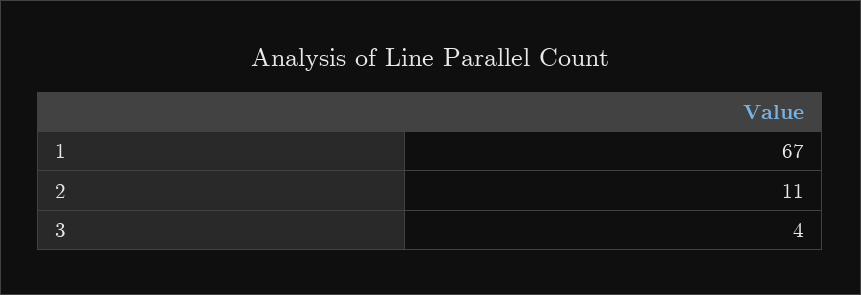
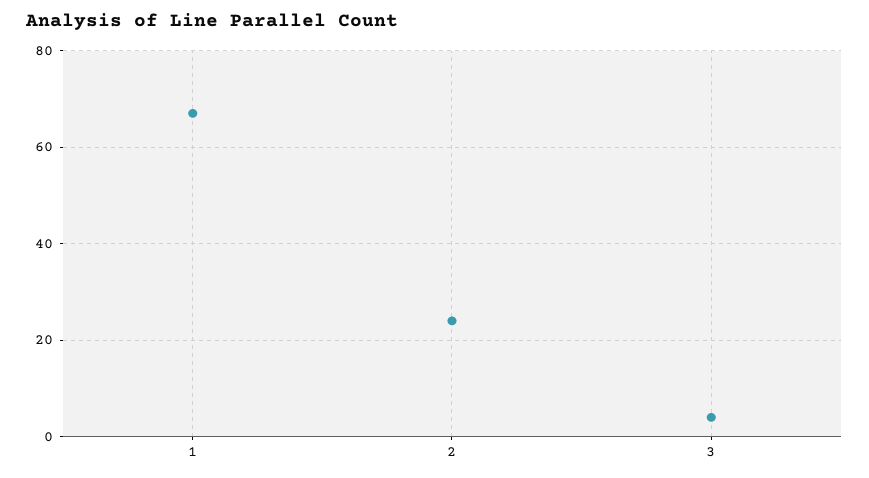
  {
    "1": 67,
-   "2": 11,
+   "2": 25,
    "3": 4
  }

